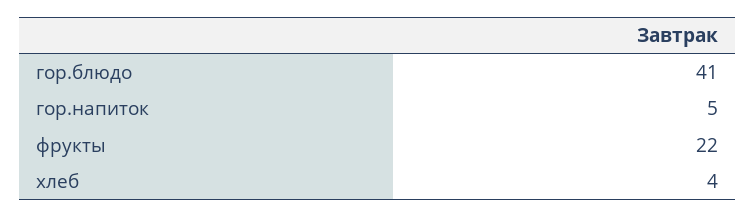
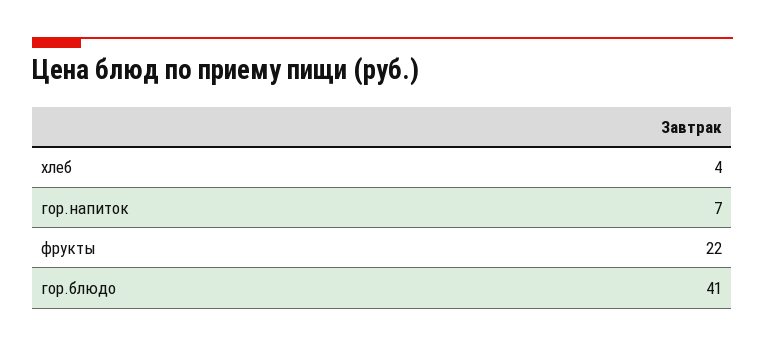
  {
    "гор.блюдо": 41,
-   "гор.напиток": 5,
+   "гор.напиток": 7,
    "фрукты": 22,
    "хлеб": 4
  }

